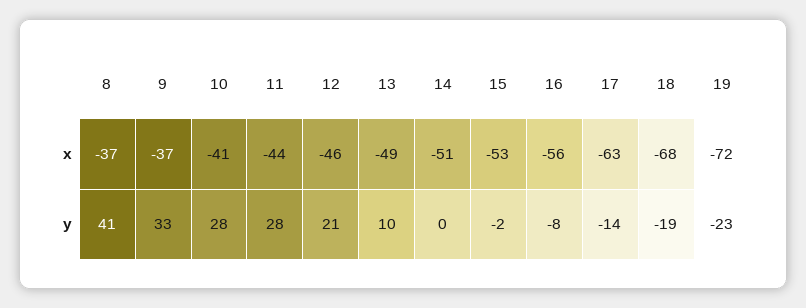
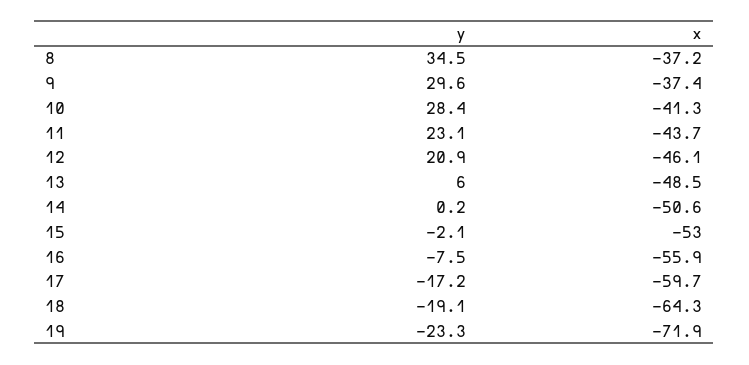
  {
    "8": {
      "x": -37.2,
-     "y": 41
+     "y": 34.5
    },
    "9": {
      "x": -37.4,
-     "y": 33
+     "y": 29.6
    },
    "10": {
      "x": -41.3,
      "y": 28.4
    },
    "11": {
      "x": -43.7,
-     "y": 28
+     "y": 23.1
    },
    "12": {
      "x": -46.1,
      "y": 20.9
    },
    "13": {
      "x": -48.5,
-     "y": 10
+     "y": 6
    },
    "14": {
      "x": -50.6,
      "y": 0.2
    },
    "15": {
      "x": -53,
      "y": -2.1
    },
    "16": {
      "x": -55.9,
      "y": -7.5
    },
    "17": {
-     "x": -63,
+     "x": -59.7,
-     "y": -14
+     "y": -17.2
    },
    "18": {
-     "x": -68,
+     "x": -64.3,
      "y": -19.1
    },
    "19": {
      "x": -71.9,
      "y": -23.3
    }
  }

